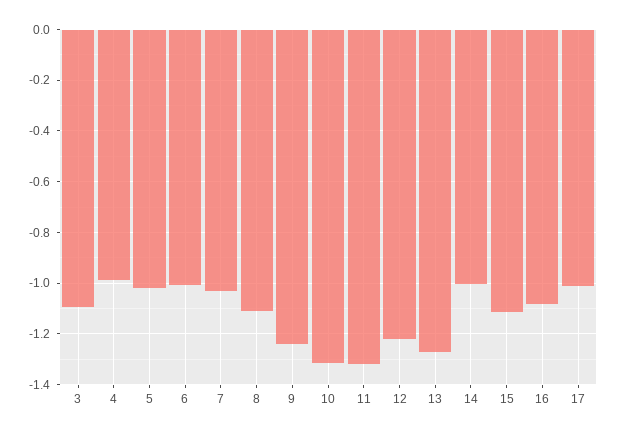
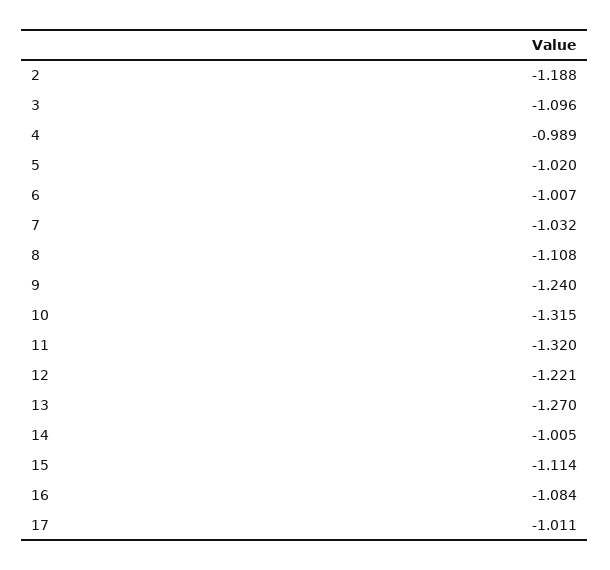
  {
    "3": -1.096,
    "4": -0.989,
    "5": -1.02,
    "6": -1.007,
    "7": -1.032,
    "8": -1.108,
    "9": -1.24,
    "10": -1.315,
    "11": -1.32,
    "12": -1.221,
    "13": -1.27,
    "14": -1.005,
    "15": -1.114,
    "16": -1.084,
-   "17": -1.011
+   "17": -1.011,
+   "2": -1.188
  }

